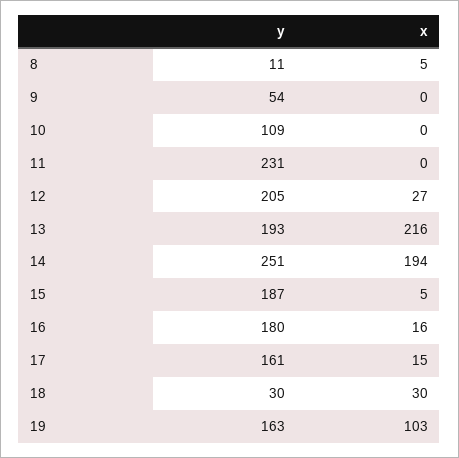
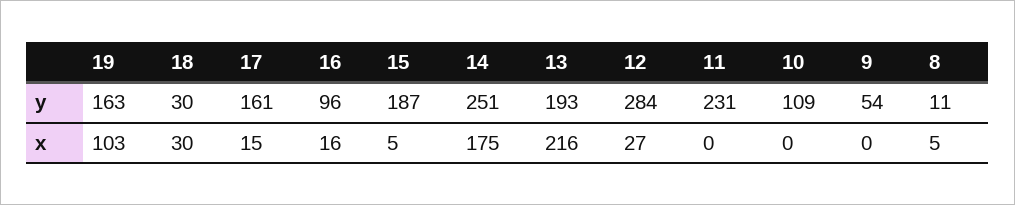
  {
    "y": {
      "8": 11,
      "9": 54,
      "10": 109,
      "11": 231,
-     "12": 205,
+     "12": 284,
      "13": 193,
      "14": 251,
      "15": 187,
-     "16": 180,
+     "16": 96,
      "17": 161,
      "18": 30,
      "19": 163
    },
    "x": {
      "8": 5,
      "9": 0,
      "10": 0,
      "11": 0,
      "12": 27,
      "13": 216,
-     "14": 194,
+     "14": 175,
      "15": 5,
      "16": 16,
      "17": 15,
      "18": 30,
      "19": 103
    }
  }

